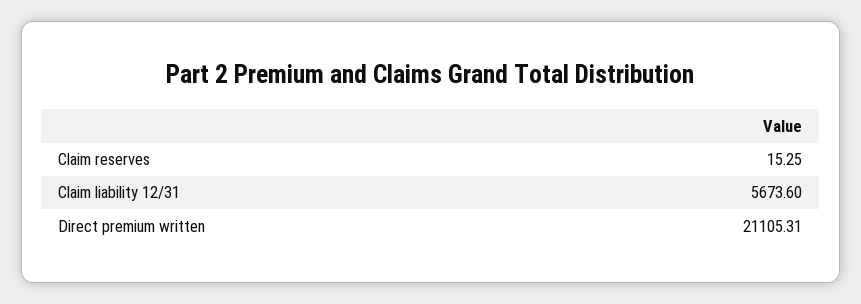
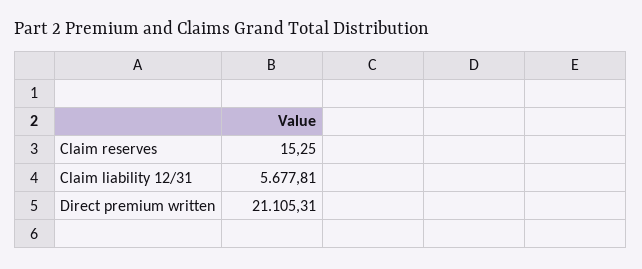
  {
    "Claim reserves": 15.25,
-   "Claim liability 12/31": 5673.6,
+   "Claim liability 12/31": 5677.81,
    "Direct premium written": 21105.31
  }

